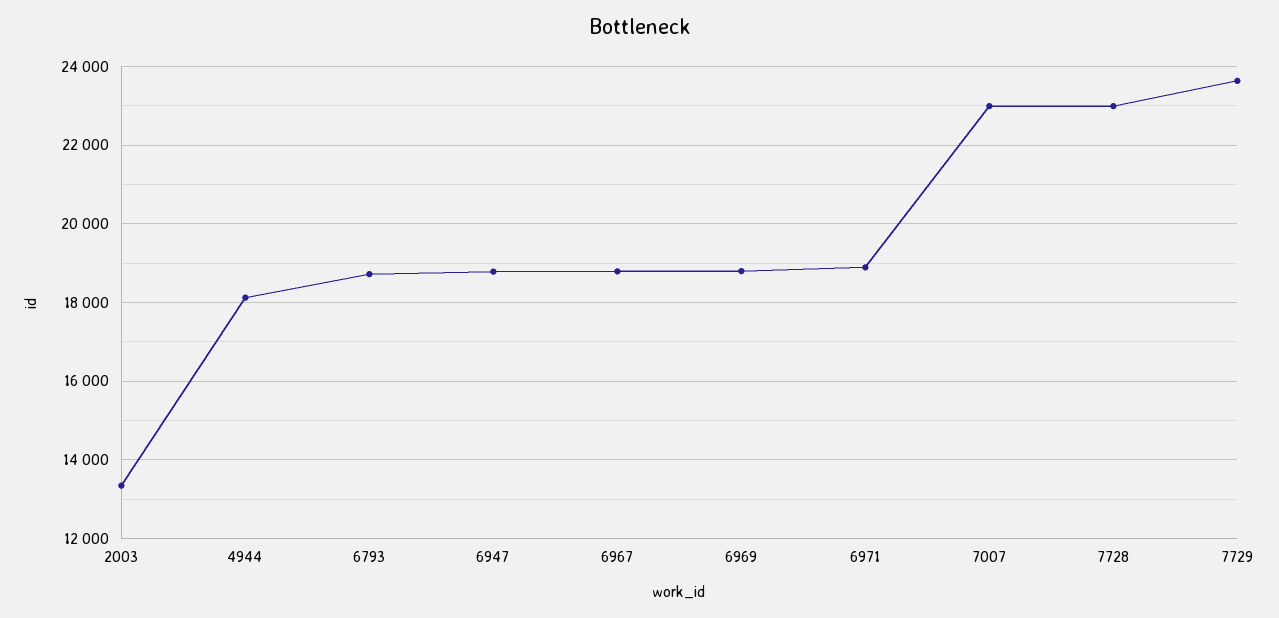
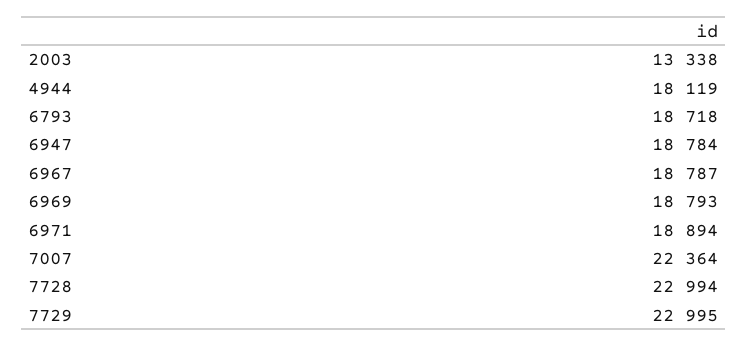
  {
    "2003": 13338,
    "4944": 18119,
    "6793": 18718,
    "6947": 18784,
    "6967": 18787,
    "6969": 18793,
    "6971": 18894,
-   "7007": 23000,
+   "7007": 22364,
    "7728": 22994,
-   "7729": 23600
+   "7729": 22995
  }

